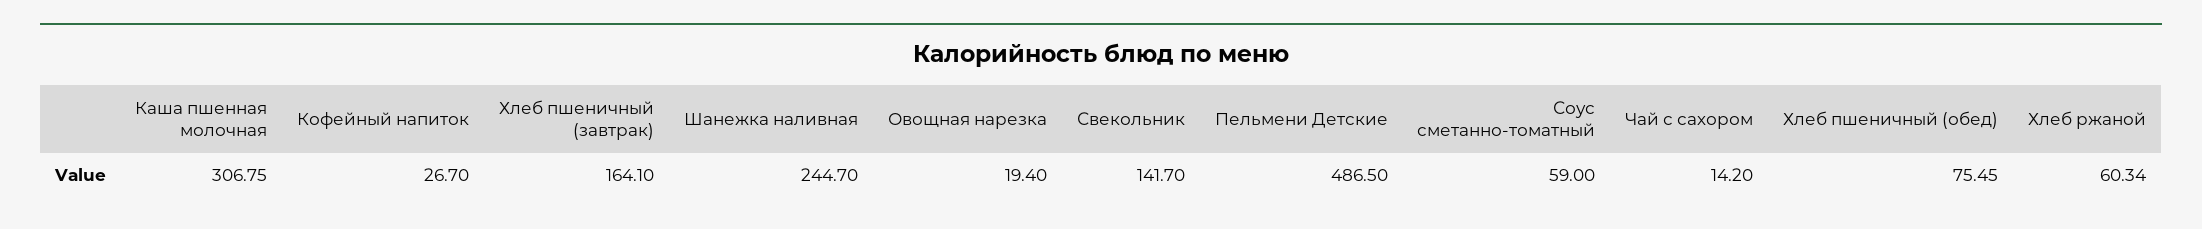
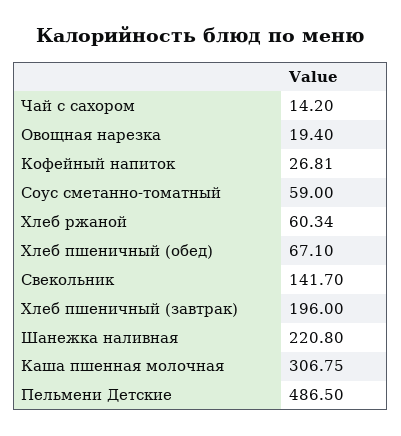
  {
    "Каша пшенная молочная": 306.75,
-   "Кофейный напиток": 26.7,
+   "Кофейный напиток": 26.81,
-   "Хлеб пшеничный (завтрак)": 164.1,
+   "Хлеб пшеничный (завтрак)": 196,
-   "Шанежка наливная": 244.7,
+   "Шанежка наливная": 220.8,
    "Овощная нарезка": 19.4,
    "Свекольник": 141.7,
    "Пельмени Детские": 486.5,
    "Соус сметанно-томатный": 59,
    "Чай с сахором": 14.2,
-   "Хлеб пшеничный (обед)": 75.45,
+   "Хлеб пшеничный (обед)": 67.1,
    "Хлеб ржаной": 60.34
  }

